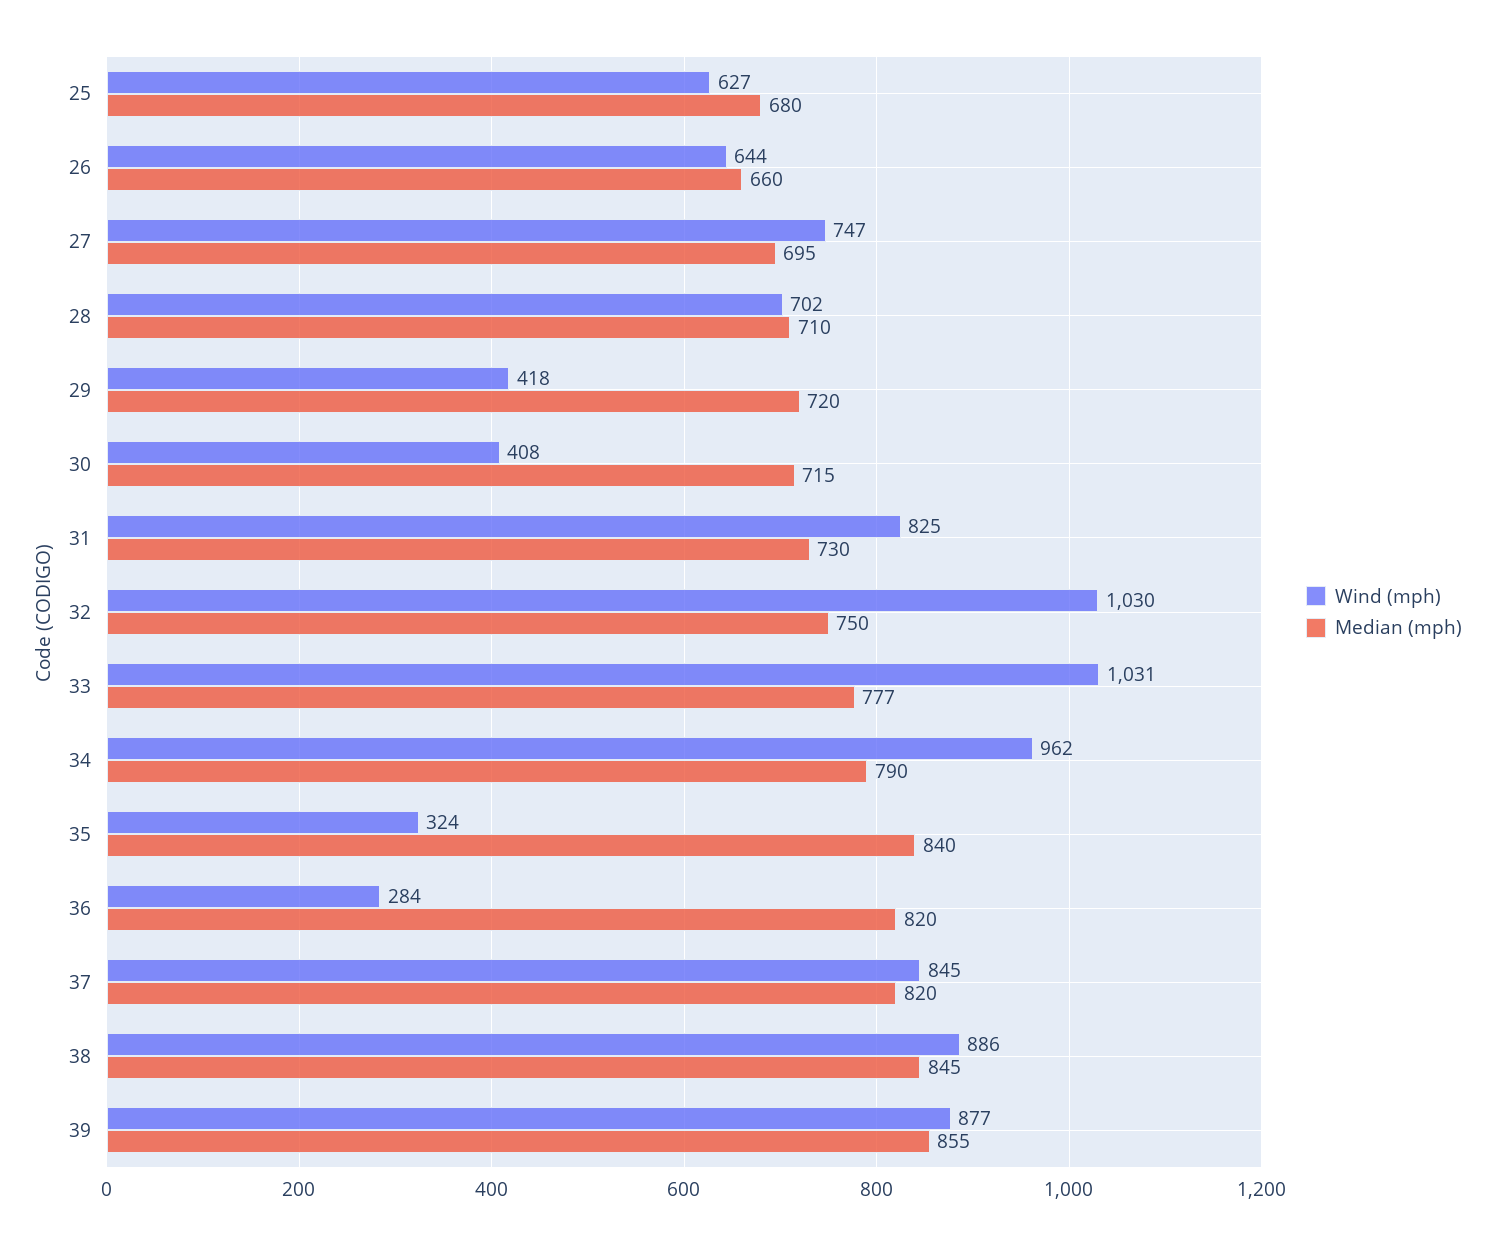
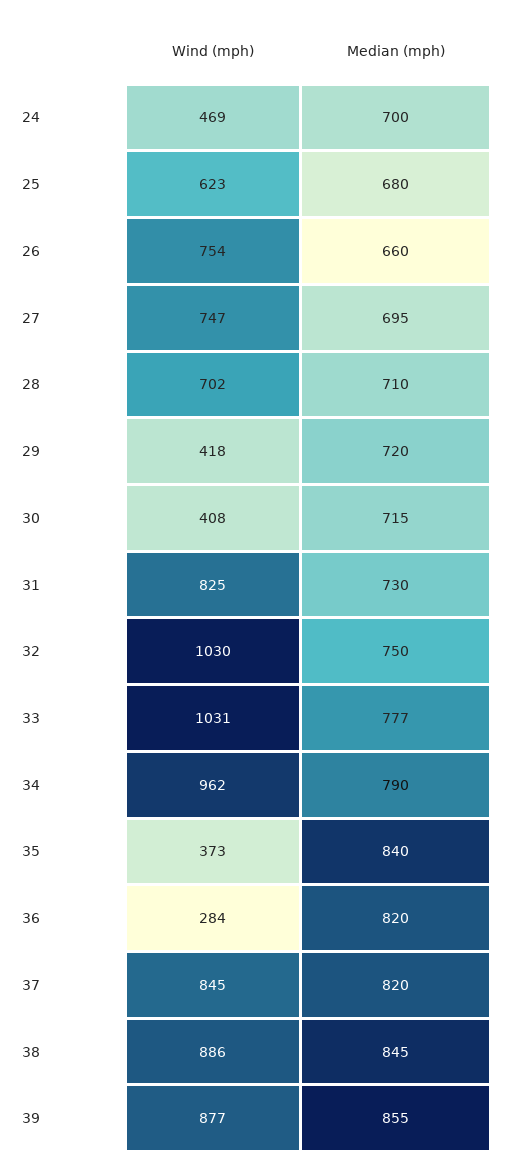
  {
    "Wind (mph)": {
-     "25": 627,
+     "25": 623,
-     "26": 644,
+     "26": 754,
      "27": 747,
      "28": 702,
      "29": 418,
      "30": 408,
      "31": 825,
      "32": 1030,
      "33": 1031,
      "34": 962,
-     "35": 324,
+     "35": 373,
      "36": 284,
      "37": 845,
      "38": 886,
-     "39": 877
+     "39": 877,
+     "24": 469
    },
    "Median (mph)": {
      "25": 680,
      "26": 660,
      "27": 695,
      "28": 710,
      "29": 720,
      "30": 715,
      "31": 730,
      "32": 750,
      "33": 777,
      "34": 790,
      "35": 840,
      "36": 820,
      "37": 820,
      "38": 845,
-     "39": 855
+     "39": 855,
+     "24": 700
    }
  }

